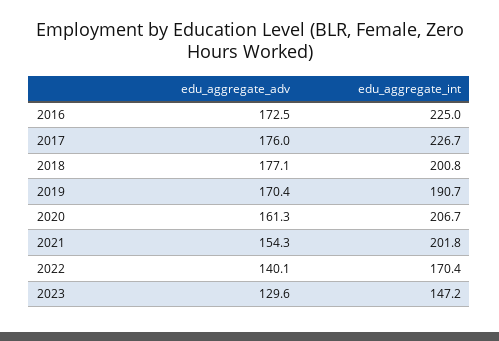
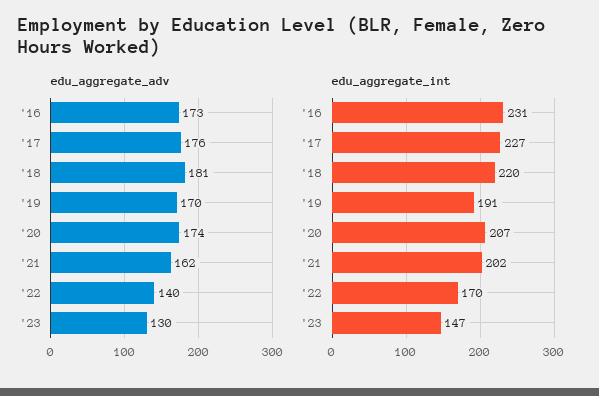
  {
    "edu_aggregate_adv": {
      "2016": 172.5,
      "2017": 176,
-     "2018": 177.1,
+     "2018": 181,
      "2019": 170.4,
-     "2020": 161.3,
+     "2020": 174,
-     "2021": 154.3,
+     "2021": 162,
      "2022": 140.1,
      "2023": 129.6
    },
    "edu_aggregate_int": {
-     "2016": 225,
+     "2016": 231,
      "2017": 226.7,
-     "2018": 200.8,
+     "2018": 220,
      "2019": 190.7,
      "2020": 206.7,
      "2021": 201.8,
      "2022": 170.4,
      "2023": 147.2
    }
  }

